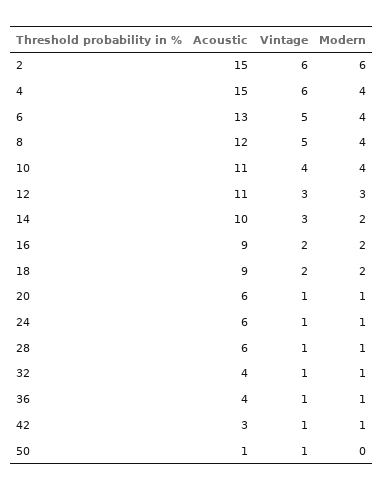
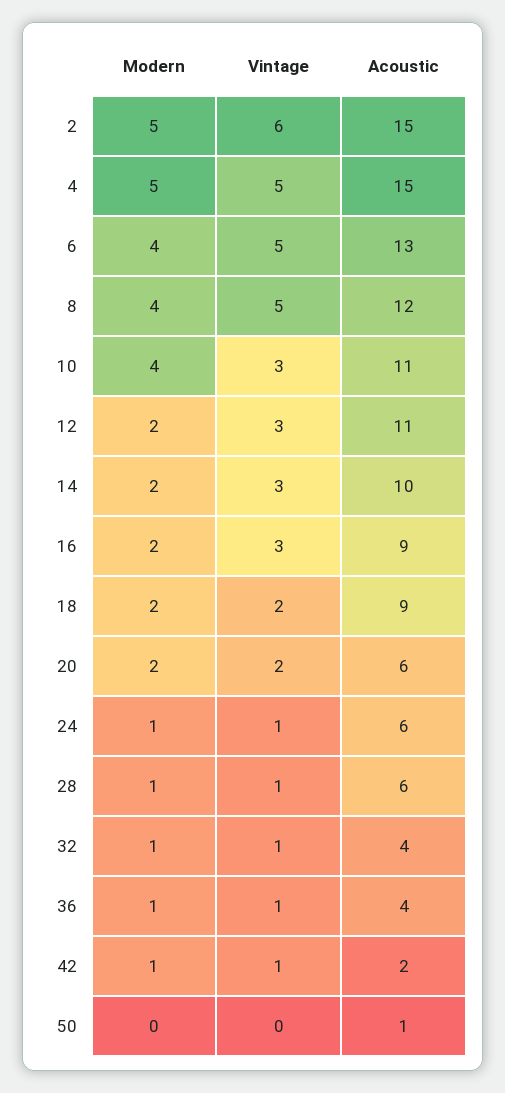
  {
    "Acoustic": {
      "2": 15,
      "4": 15,
      "6": 13,
      "8": 12,
      "10": 11,
      "12": 11,
      "14": 10,
      "16": 9,
      "18": 9,
      "20": 6,
      "24": 6,
      "28": 6,
      "32": 4,
      "36": 4,
-     "42": 3,
+     "42": 2,
      "50": 1
    },
    "Vintage": {
      "2": 6,
-     "4": 6,
+     "4": 5,
      "6": 5,
      "8": 5,
-     "10": 4,
+     "10": 3,
      "12": 3,
      "14": 3,
-     "16": 2,
+     "16": 3,
      "18": 2,
-     "20": 1,
+     "20": 2,
      "24": 1,
      "28": 1,
      "32": 1,
      "36": 1,
      "42": 1,
-     "50": 1
+     "50": 0
    },
    "Modern": {
-     "2": 6,
+     "2": 5,
-     "4": 4,
+     "4": 5,
      "6": 4,
      "8": 4,
      "10": 4,
-     "12": 3,
+     "12": 2,
      "14": 2,
      "16": 2,
      "18": 2,
-     "20": 1,
+     "20": 2,
      "24": 1,
      "28": 1,
      "32": 1,
      "36": 1,
      "42": 1,
      "50": 0
    }
  }

